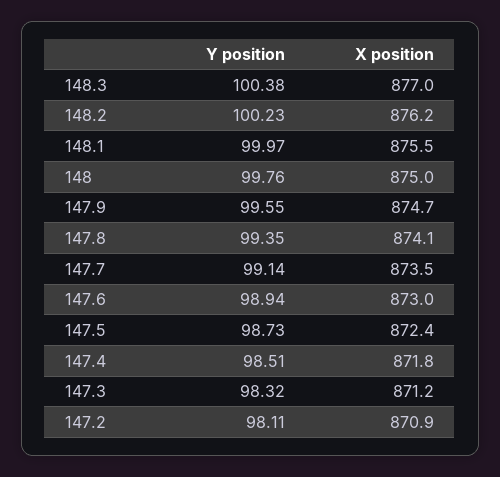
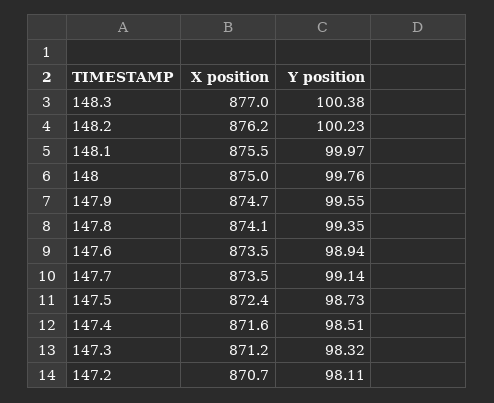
  {
    "Y position": {
      "148.3": 100.38,
      "148.2": 100.23,
      "148.1": 99.97,
      "148": 99.76,
      "147.9": 99.55,
      "147.8": 99.35,
      "147.7": 99.14,
      "147.6": 98.94,
      "147.5": 98.73,
      "147.4": 98.51,
      "147.3": 98.32,
      "147.2": 98.11
    },
    "X position": {
      "148.3": 877,
      "148.2": 876.2,
      "148.1": 875.5,
      "148": 875,
      "147.9": 874.7,
      "147.8": 874.1,
      "147.7": 873.5,
-     "147.6": 873,
+     "147.6": 873.5,
      "147.5": 872.4,
-     "147.4": 871.8,
+     "147.4": 871.6,
      "147.3": 871.2,
-     "147.2": 870.9
+     "147.2": 870.7
    }
  }

